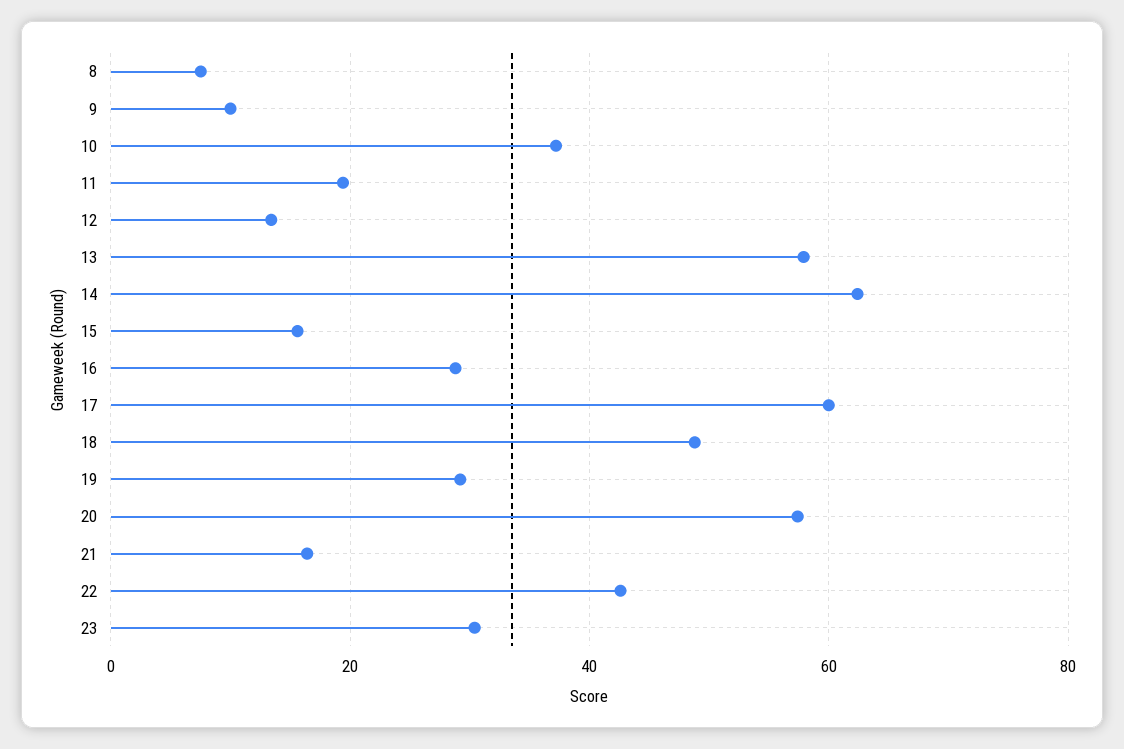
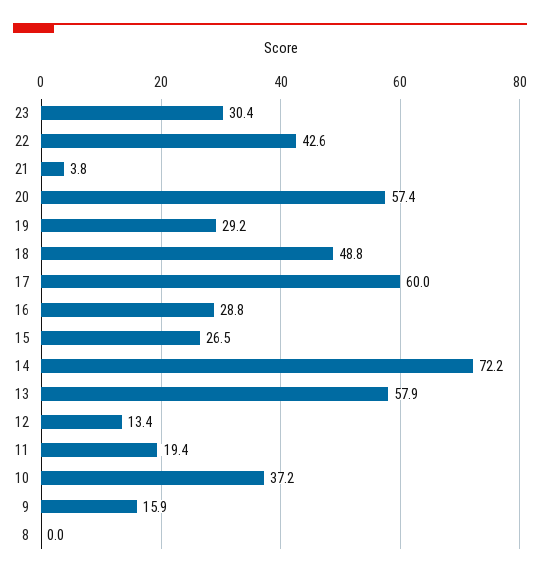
  {
-   "8": 8,
+   "8": 0,
-   "9": 10,
+   "9": 15.9,
    "10": 37.2,
    "11": 19.4,
    "12": 13.4,
    "13": 57.9,
-   "14": 62,
+   "14": 72.2,
-   "15": 16,
+   "15": 26.5,
    "16": 28.8,
    "17": 60,
    "18": 48.8,
    "19": 29.2,
    "20": 57.4,
-   "21": 16,
+   "21": 3.8,
    "22": 42.6,
    "23": 30.4
  }

